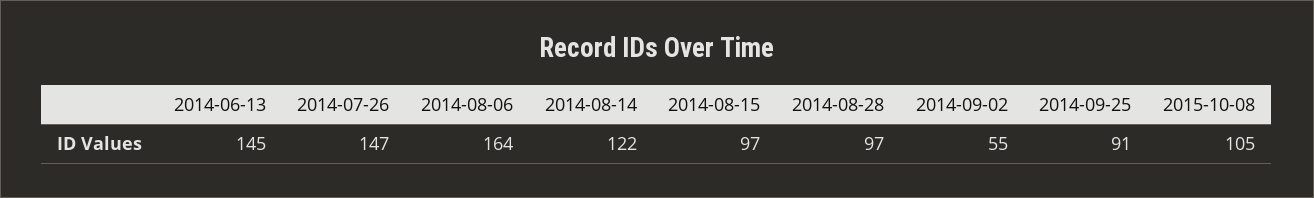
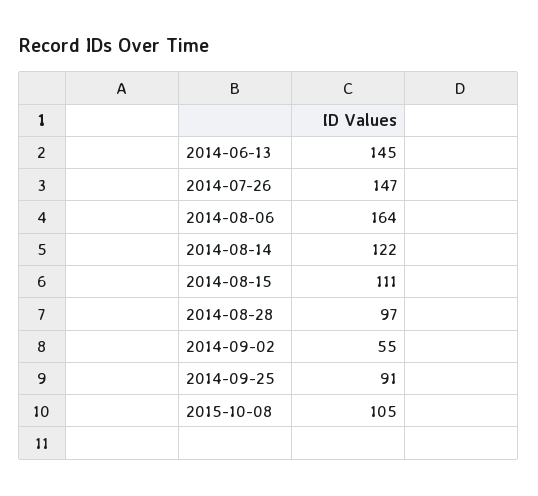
  {
    "2014-06-13": 145,
    "2014-07-26": 147,
    "2014-08-06": 164,
    "2014-08-14": 122,
-   "2014-08-15": 97,
+   "2014-08-15": 111,
    "2014-08-28": 97,
    "2014-09-02": 55,
    "2014-09-25": 91,
    "2015-10-08": 105
  }

